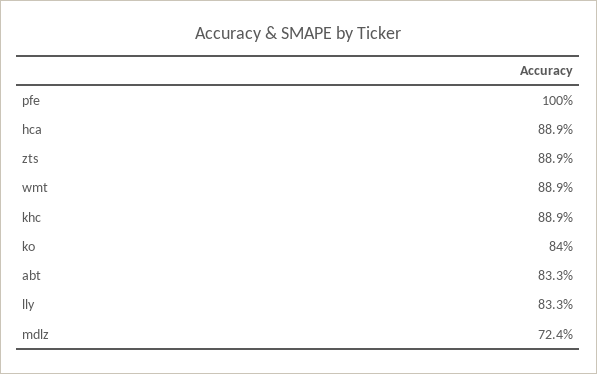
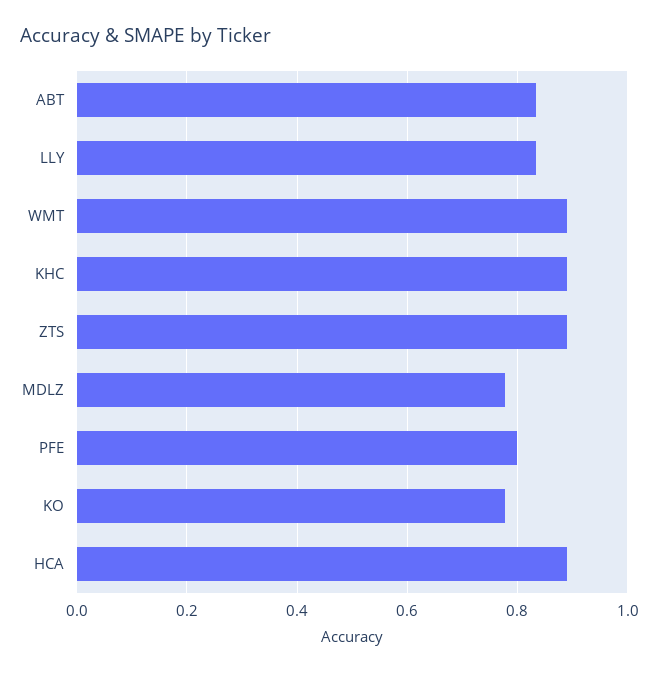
  {
-   "pfe": 1,
+   "pfe": 0.8,
    "hca": 0.889,
    "zts": 0.889,
    "wmt": 0.889,
    "khc": 0.889,
-   "ko": 0.84,
+   "ko": 0.78,
    "abt": 0.833,
    "lly": 0.833,
-   "mdlz": 0.724
+   "mdlz": 0.78
  }

